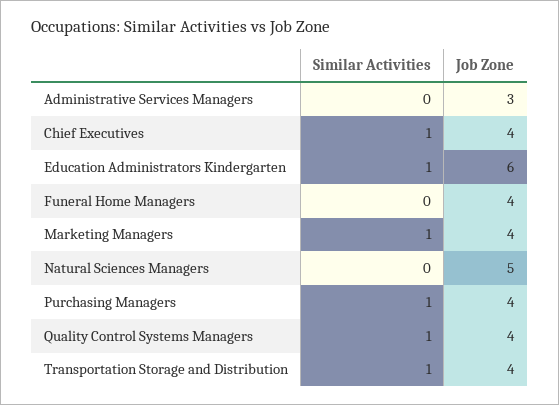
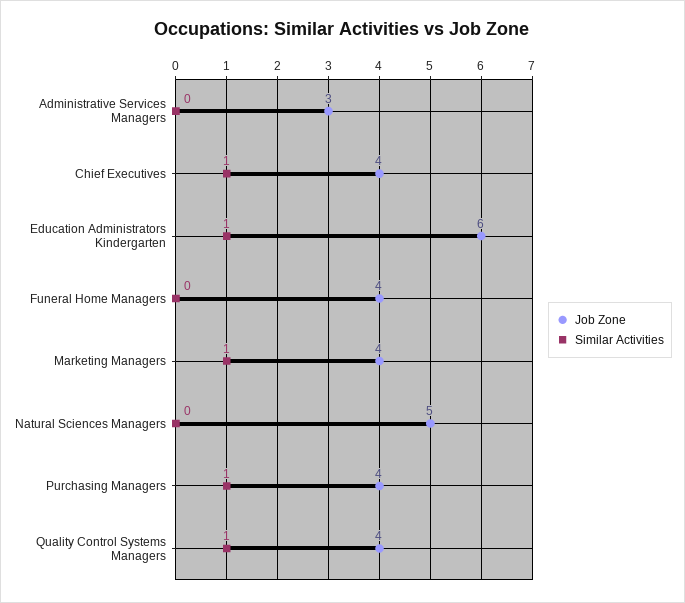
  {
    "Similar Activities": {
      "Administrative Services Managers": 0,
      "Chief Executives": 1,
      "Education Administrators Kindergarten": 1,
      "Funeral Home Managers": 0,
      "Marketing Managers": 1,
      "Natural Sciences Managers": 0,
      "Purchasing Managers": 1,
-     "Quality Control Systems Managers": 1,
+     "Quality Control Systems Managers": 1
-     "Transportation Storage and Distribution": 1
    },
    "Job Zone": {
      "Administrative Services Managers": 3,
      "Chief Executives": 4,
      "Education Administrators Kindergarten": 6,
      "Funeral Home Managers": 4,
      "Marketing Managers": 4,
      "Natural Sciences Managers": 5,
      "Purchasing Managers": 4,
-     "Quality Control Systems Managers": 4,
+     "Quality Control Systems Managers": 4
-     "Transportation Storage and Distribution": 4
    }
  }

